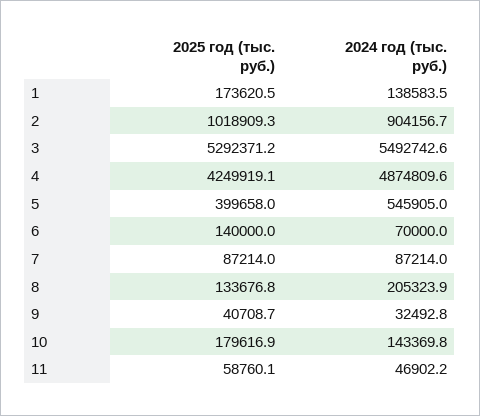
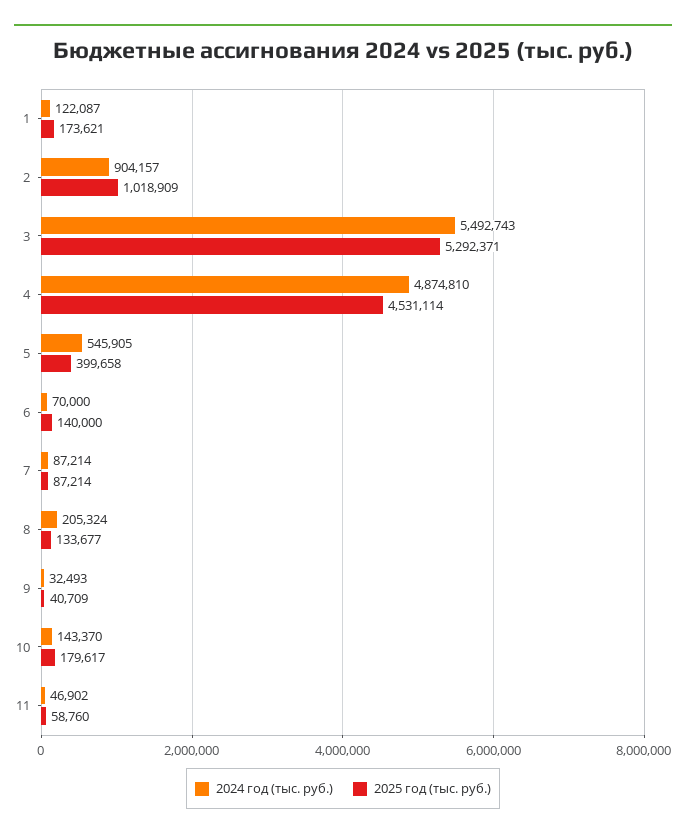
  {
    "2025 год (тыс. руб.)": {
      "1": 173620.5,
      "2": 1018909.3,
      "3": 5292371.2,
-     "4": 4249919.1,
+     "4": 4531114,
      "5": 399658,
      "6": 140000,
      "7": 87214,
      "8": 133676.8,
      "9": 40708.7,
      "10": 179616.9,
      "11": 58760.1
    },
    "2024 год (тыс. руб.)": {
-     "1": 138583.5,
+     "1": 122087,
      "2": 904156.7,
      "3": 5492742.6,
      "4": 4874809.6,
      "5": 545905,
      "6": 70000,
      "7": 87214,
      "8": 205323.9,
      "9": 32492.8,
      "10": 143369.8,
      "11": 46902.2
    }
  }

